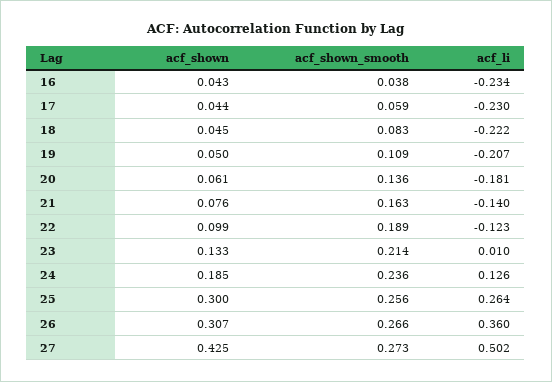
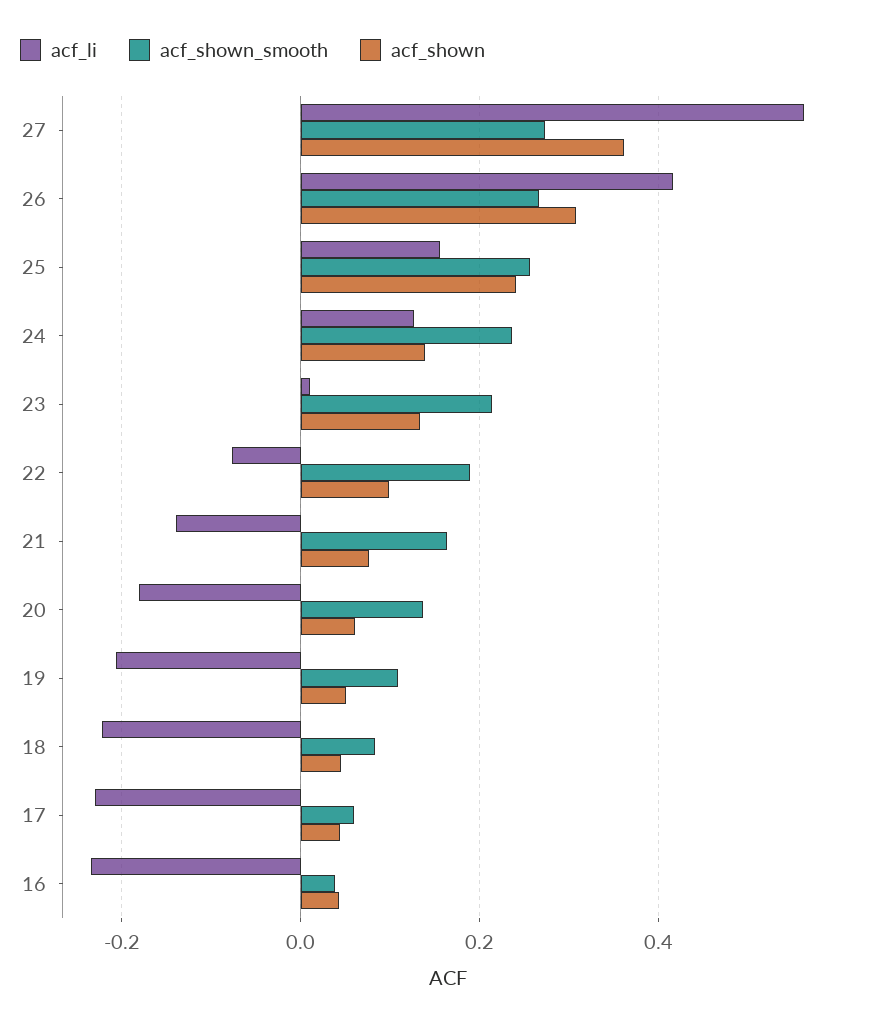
  {
    "acf_shown": {
      "16": 0.043,
      "17": 0.044,
      "18": 0.045,
      "19": 0.05,
      "20": 0.061,
      "21": 0.076,
      "22": 0.099,
      "23": 0.133,
-     "24": 0.185,
+     "24": 0.14,
-     "25": 0.3,
+     "25": 0.24,
      "26": 0.307,
-     "27": 0.425
+     "27": 0.36
    },
    "acf_shown_smooth": {
      "16": 0.038,
      "17": 0.059,
      "18": 0.083,
      "19": 0.109,
      "20": 0.136,
      "21": 0.163,
      "22": 0.189,
      "23": 0.214,
      "24": 0.236,
      "25": 0.256,
      "26": 0.266,
      "27": 0.273
    },
    "acf_li": {
      "16": -0.234,
      "17": -0.23,
      "18": -0.222,
      "19": -0.207,
      "20": -0.181,
      "21": -0.14,
-     "22": -0.123,
+     "22": -0.08,
      "23": 0.01,
      "24": 0.126,
-     "25": 0.264,
+     "25": 0.16,
-     "26": 0.36,
+     "26": 0.42,
-     "27": 0.502
+     "27": 0.56
    }
  }

